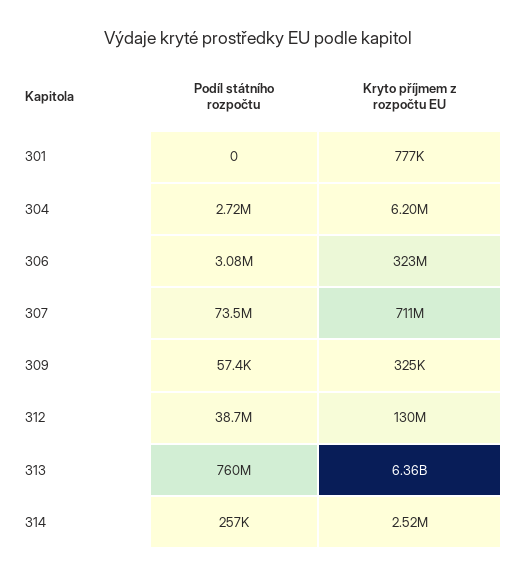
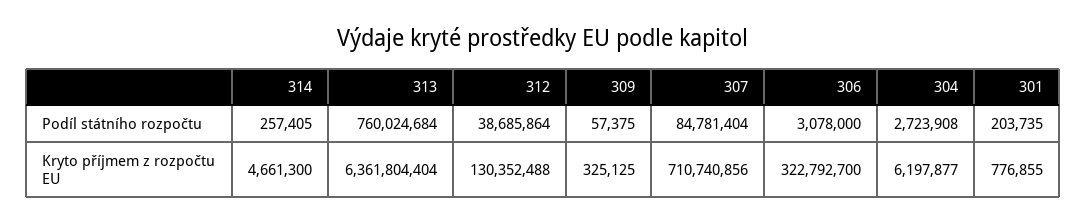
  {
    "Podíl státního rozpočtu": {
-     "301": 0,
+     "301": 203735,
      "304": 2723908,
      "306": 3078000,
-     "307": 73500000,
+     "307": 84781404,
      "309": 57375,
      "312": 38685864,
      "313": 760024684,
      "314": 257405
    },
    "Kryto příjmem z rozpočtu EU": {
      "301": 776855,
      "304": 6197877,
      "306": 322792700,
      "307": 710740856,
      "309": 325125,
      "312": 130352488,
      "313": 6361804404,
-     "314": 2520000
+     "314": 4661300
    }
  }

